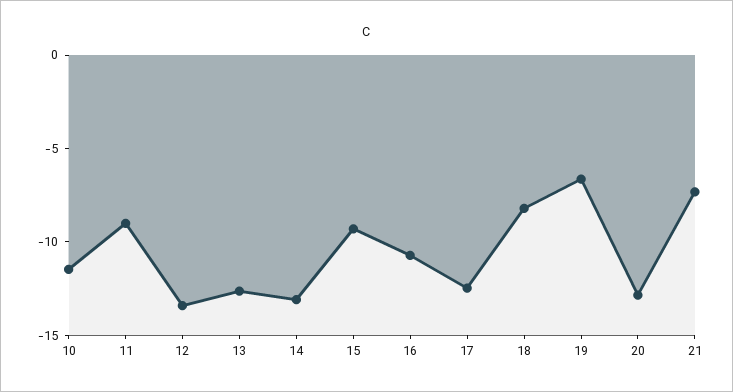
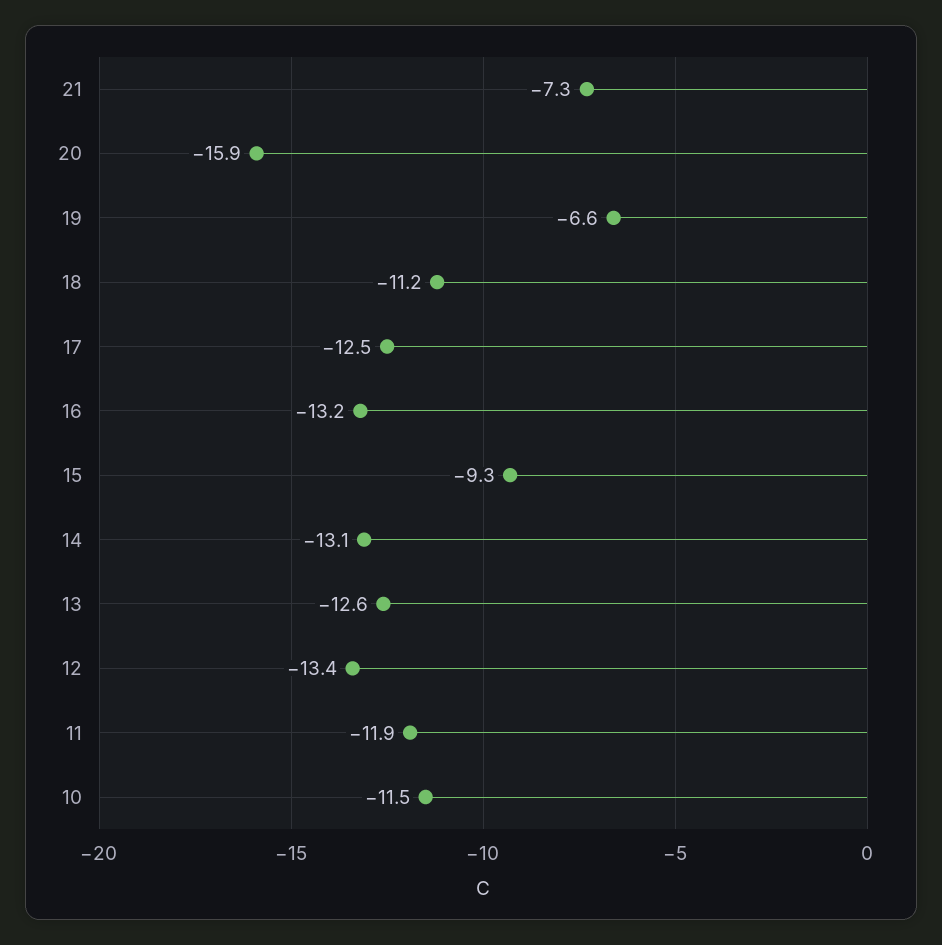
  {
    "10": -11.5,
-   "11": -9,
+   "11": -11.9,
    "12": -13.4,
    "13": -12.6,
    "14": -13.1,
    "15": -9.3,
-   "16": -11,
+   "16": -13.2,
    "17": -12.5,
-   "18": -8,
+   "18": -11.2,
    "19": -6.6,
-   "20": -13,
+   "20": -15.9,
    "21": -7.3
  }

